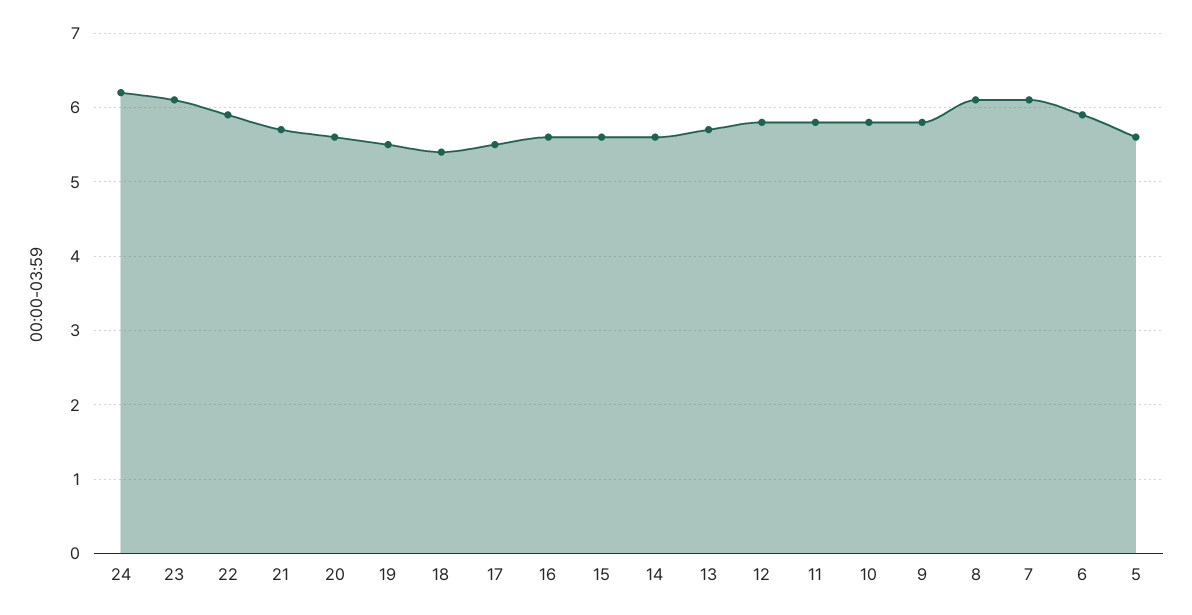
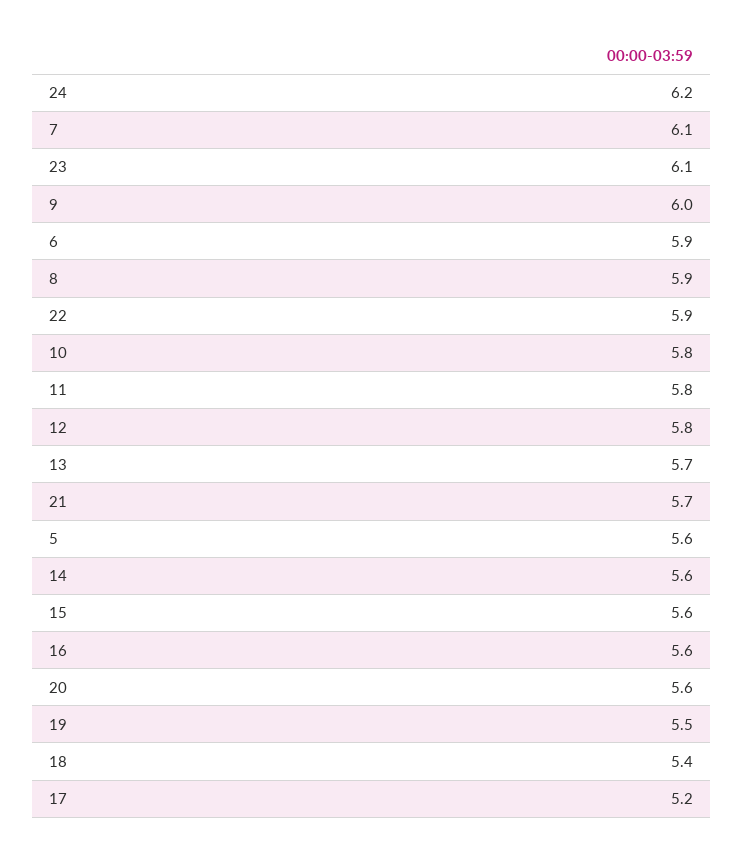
  {
    "24": 6.2,
    "23": 6.1,
    "22": 5.9,
    "21": 5.7,
    "20": 5.6,
    "19": 5.5,
    "18": 5.4,
-   "17": 5.5,
+   "17": 5.2,
    "16": 5.6,
    "15": 5.6,
    "14": 5.6,
    "13": 5.7,
    "12": 5.8,
    "11": 5.8,
    "10": 5.8,
-   "9": 5.8,
+   "9": 6,
-   "8": 6.1,
+   "8": 5.9,
    "7": 6.1,
    "6": 5.9,
    "5": 5.6
  }

